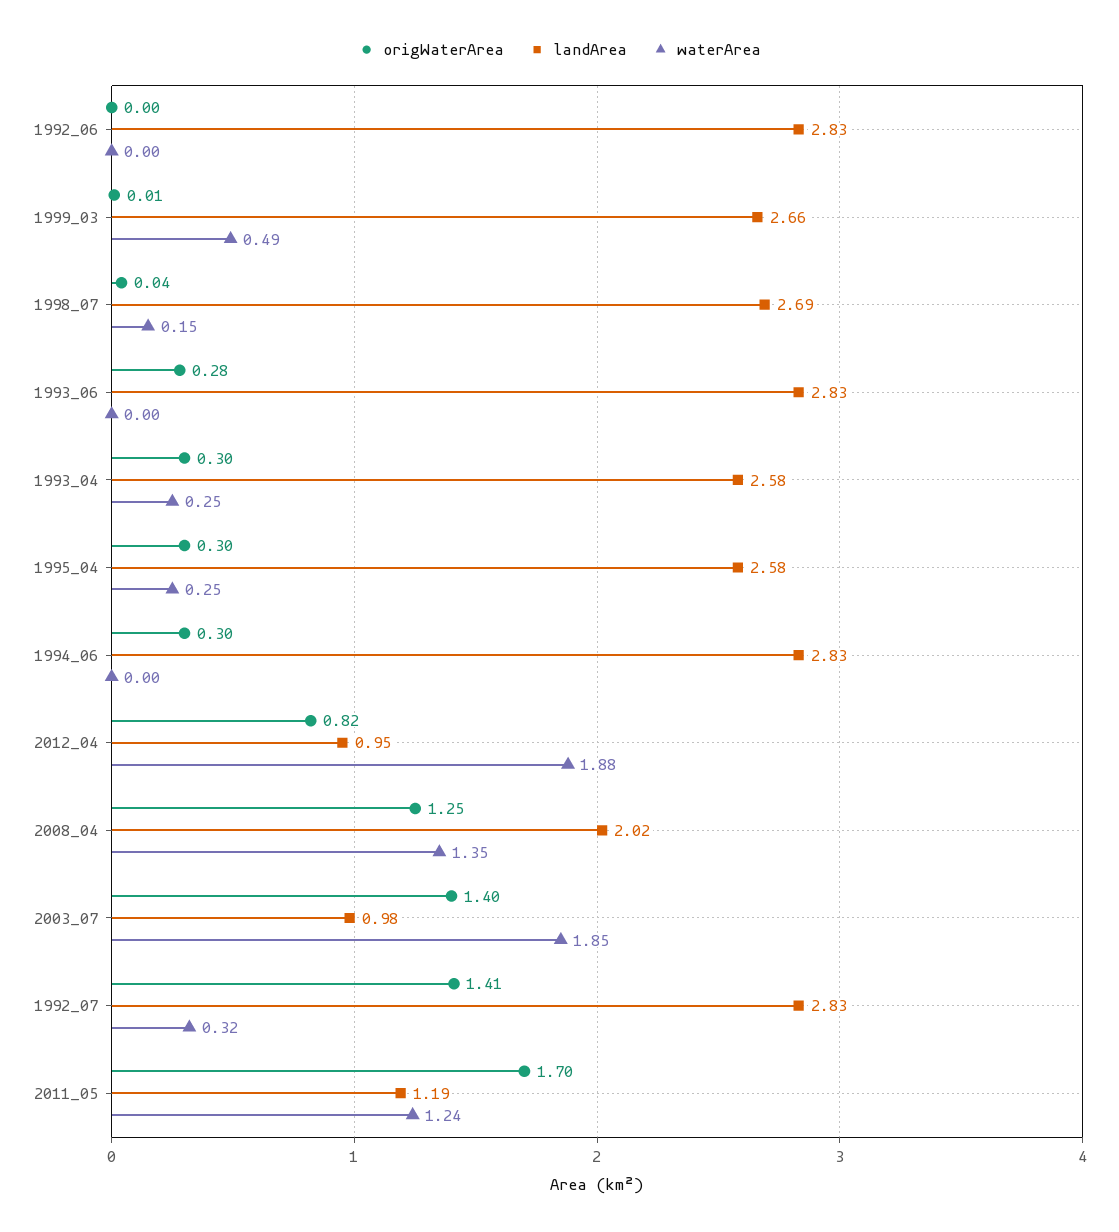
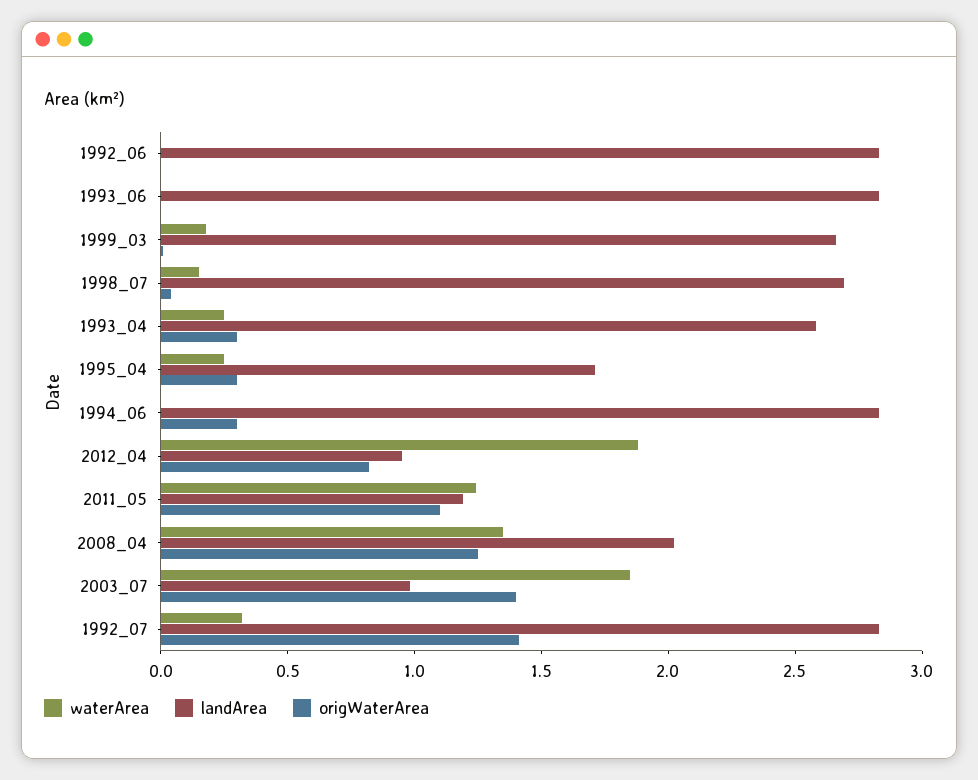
  {
    "origWaterArea": {
      "1992_06": 0,
      "1999_03": 0.01,
      "1998_07": 0.04,
-     "1993_06": 0.28,
+     "1993_06": 0,
      "1993_04": 0.3,
      "1995_04": 0.3,
      "1994_06": 0.3,
      "2012_04": 0.82,
      "2008_04": 1.25,
      "2003_07": 1.4,
      "1992_07": 1.41,
-     "2011_05": 1.7
+     "2011_05": 1.1
    },
    "landArea": {
      "1992_06": 2.83,
      "1999_03": 2.66,
      "1998_07": 2.69,
      "1993_06": 2.83,
      "1993_04": 2.58,
-     "1995_04": 2.58,
+     "1995_04": 1.7,
      "1994_06": 2.83,
      "2012_04": 0.95,
      "2008_04": 2.02,
      "2003_07": 0.98,
      "1992_07": 2.83,
      "2011_05": 1.19
    },
    "waterArea": {
      "1992_06": 0,
-     "1999_03": 0.49,
+     "1999_03": 0.2,
      "1998_07": 0.15,
      "1993_06": 0,
      "1993_04": 0.25,
      "1995_04": 0.25,
      "1994_06": 0,
      "2012_04": 1.88,
      "2008_04": 1.35,
      "2003_07": 1.85,
      "1992_07": 0.32,
      "2011_05": 1.24
    }
  }

